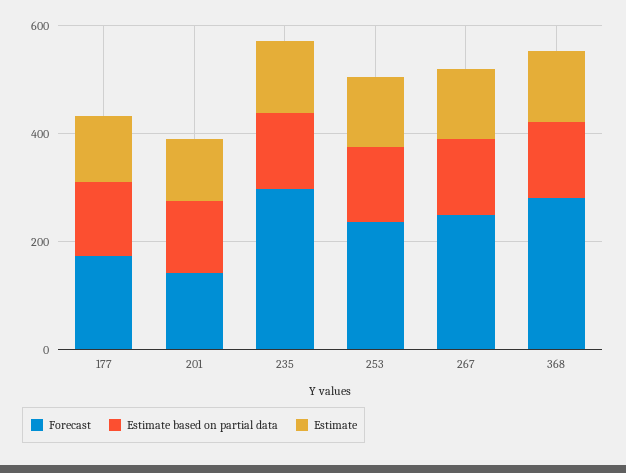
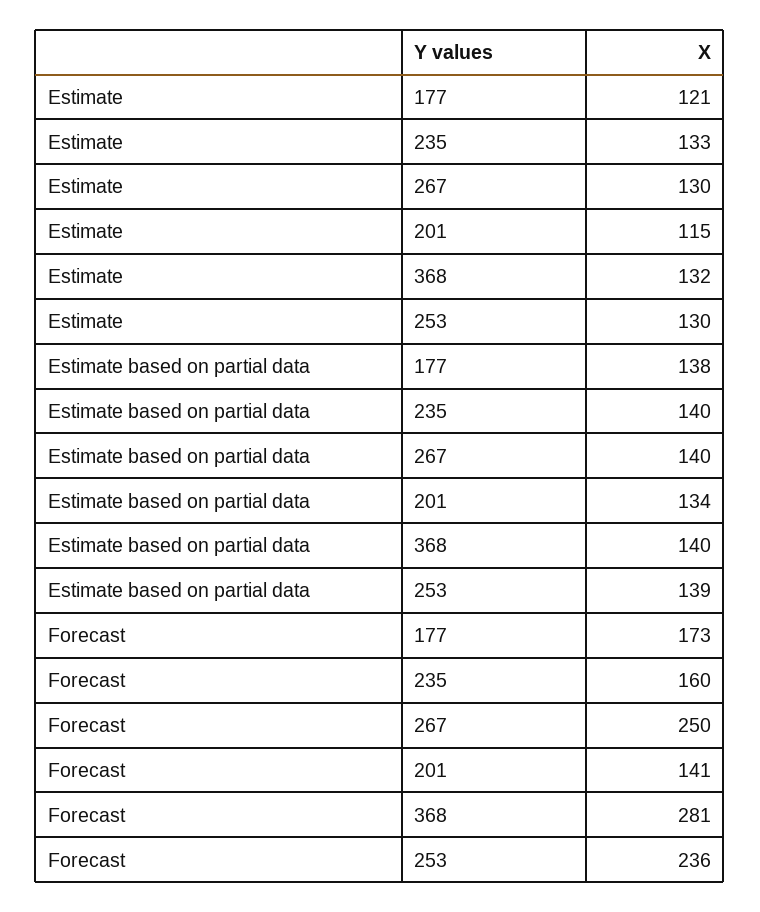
  {
    "Forecast": {
      "177": 173,
      "201": 141,
-     "235": 300,
+     "235": 160,
      "253": 236,
      "267": 250,
      "368": 281
    },
    "Estimate based on partial data": {
      "177": 138,
      "201": 134,
      "235": 140,
      "253": 139,
      "267": 140,
      "368": 140
    },
    "Estimate": {
      "177": 121,
      "201": 115,
      "235": 133,
      "253": 130,
      "267": 130,
      "368": 132
    }
  }

